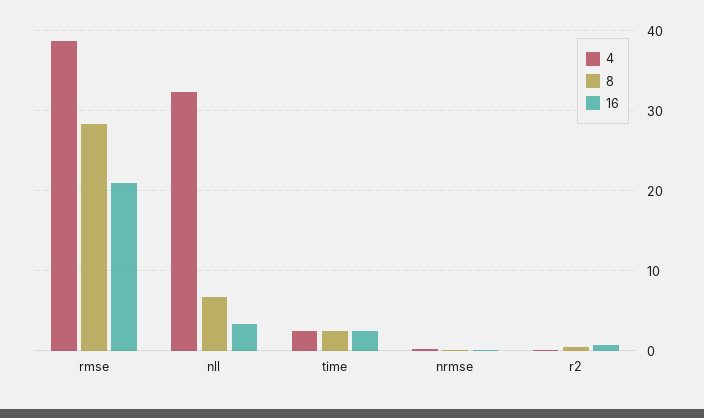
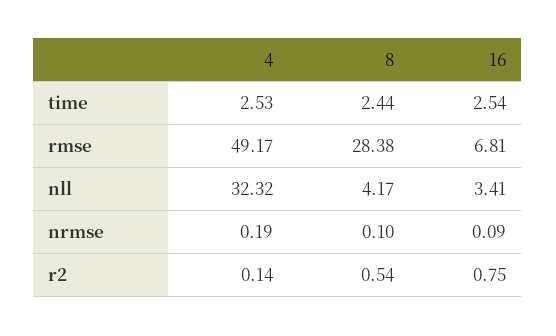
  {
    "4": {
-     "rmse": 39,
+     "rmse": 49.17,
      "nll": 32.32,
      "time": 2.53,
      "nrmse": 0.19,
      "r2": 0.14
    },
    "8": {
      "rmse": 28.38,
-     "nll": 7,
+     "nll": 4.17,
      "time": 2.44,
      "nrmse": 0.1,
      "r2": 0.54
    },
    "16": {
-     "rmse": 21,
+     "rmse": 6.81,
      "nll": 3.41,
      "time": 2.54,
      "nrmse": 0.09,
      "r2": 0.75
    }
  }

